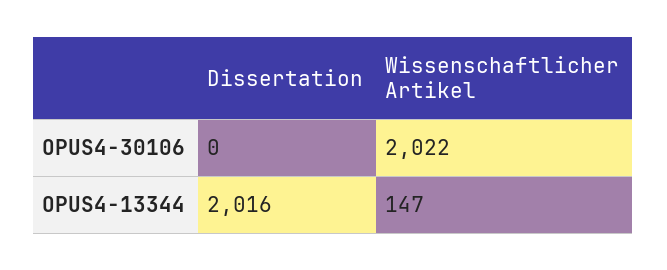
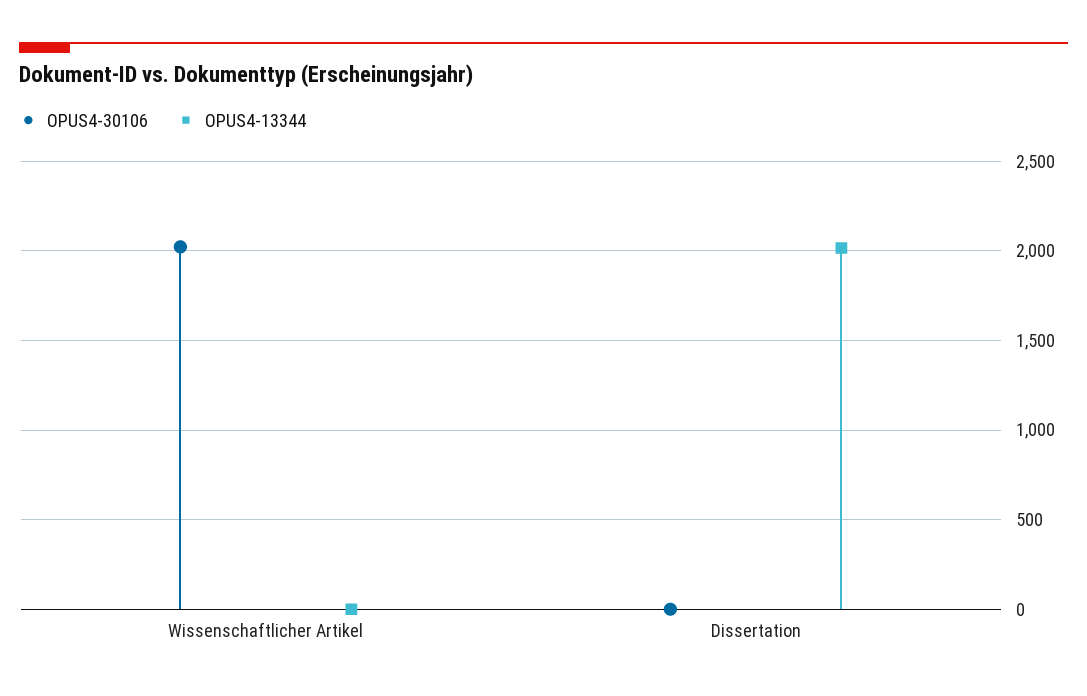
  {
    "OPUS4-30106": {
      "Dissertation": 0,
      "Wissenschaftlicher Artikel": 2022
    },
    "OPUS4-13344": {
      "Dissertation": 2016,
-     "Wissenschaftlicher Artikel": 147
+     "Wissenschaftlicher Artikel": 0
    }
  }

